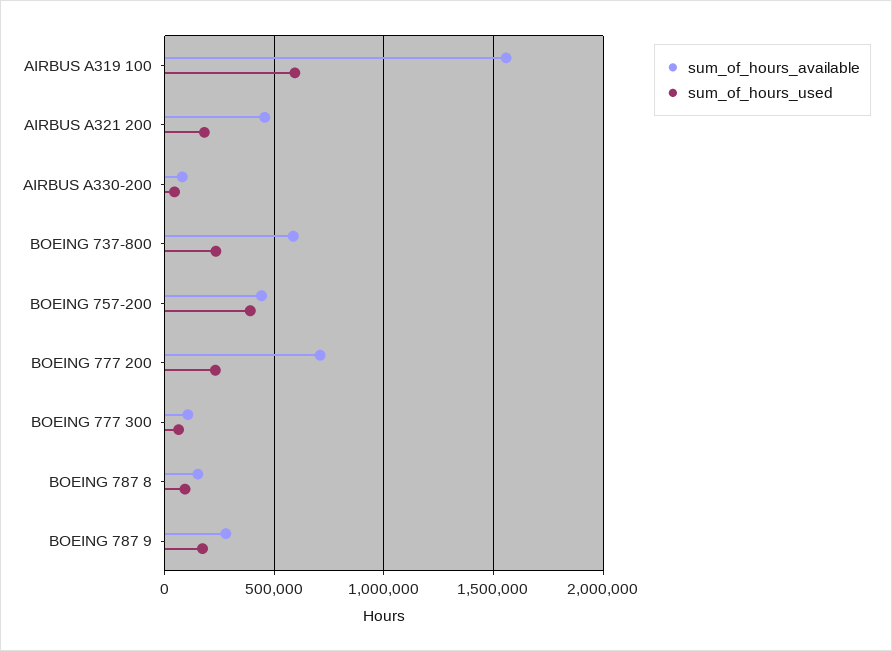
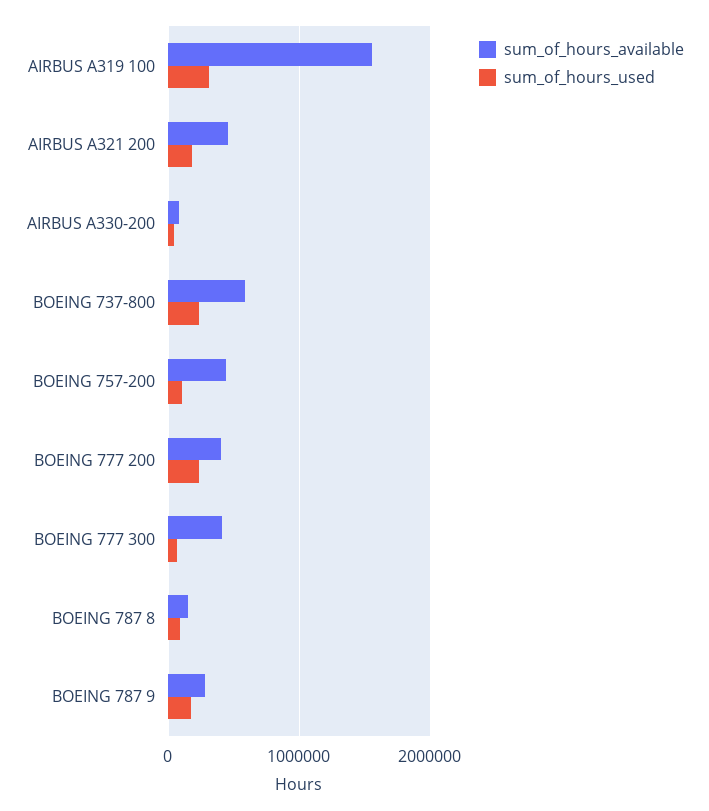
  {
    "sum_of_hours_available": {
      "AIRBUS A319 100": 1550000,
      "AIRBUS A321 200": 450000,
      "AIRBUS A330-200": 100000,
      "BOEING 737-800": 600000,
      "BOEING 757-200": 450000,
-     "BOEING 777 200": 700000,
+     "BOEING 777 200": 400000,
-     "BOEING 777 300": 100000,
+     "BOEING 777 300": 400000,
      "BOEING 787 8": 150000,
      "BOEING 787 9": 300000
    },
    "sum_of_hours_used": {
-     "AIRBUS A319 100": 600000,
+     "AIRBUS A319 100": 300000,
      "AIRBUS A321 200": 200000,
      "AIRBUS A330-200": 50000,
      "BOEING 737-800": 250000,
-     "BOEING 757-200": 400000,
+     "BOEING 757-200": 100000,
      "BOEING 777 200": 250000,
      "BOEING 777 300": 50000,
      "BOEING 787 8": 100000,
      "BOEING 787 9": 150000
    }
  }

